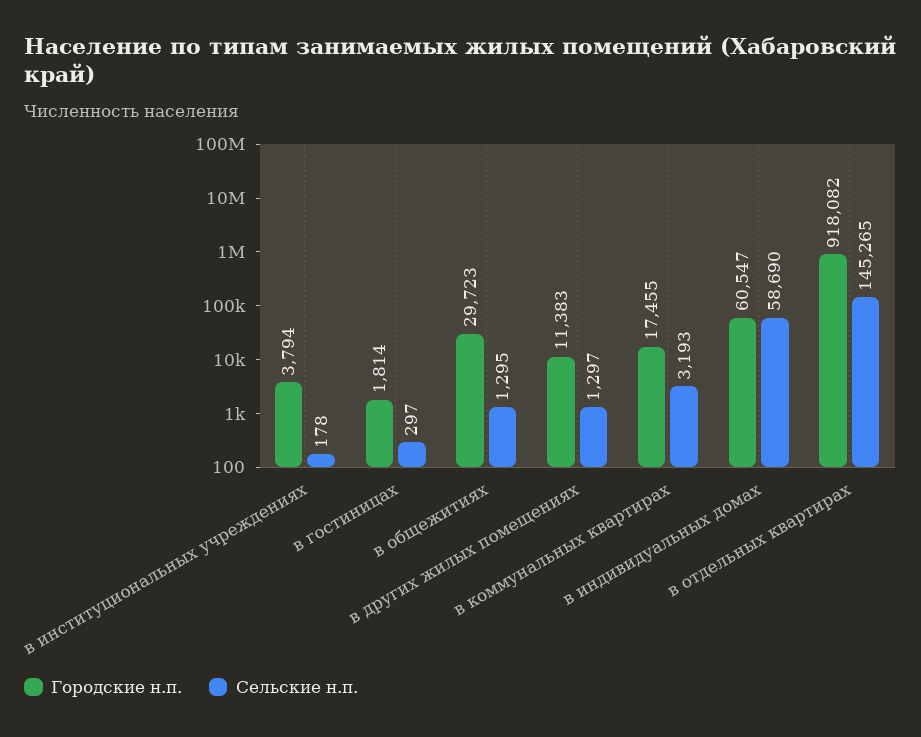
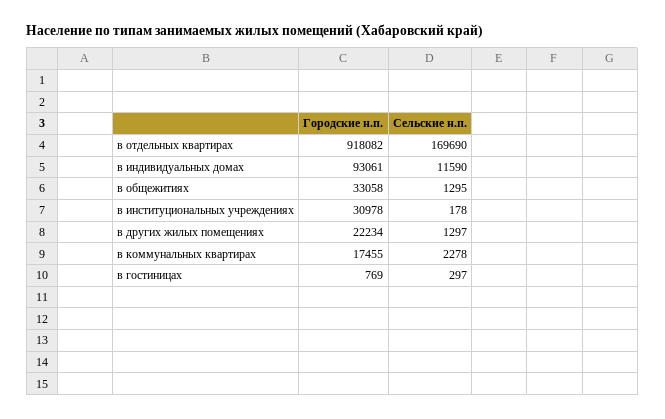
  {
    "Городские н.п.": {
-     "в институциональных учреждениях": 3794,
+     "в институциональных учреждениях": 30978,
-     "в гостиницах": 1814,
+     "в гостиницах": 769,
-     "в общежитиях": 29723,
+     "в общежитиях": 33058,
-     "в других жилых помещениях": 11383,
+     "в других жилых помещениях": 22234,
      "в коммунальных квартирах": 17455,
-     "в индивидуальных домах": 60547,
+     "в индивидуальных домах": 93061,
      "в отдельных квартирах": 918082
    },
    "Сельские н.п.": {
      "в институциональных учреждениях": 178,
      "в гостиницах": 297,
      "в общежитиях": 1295,
      "в других жилых помещениях": 1297,
-     "в коммунальных квартирах": 3193,
+     "в коммунальных квартирах": 2278,
-     "в индивидуальных домах": 58690,
+     "в индивидуальных домах": 11590,
-     "в отдельных квартирах": 145265
+     "в отдельных квартирах": 169690
    }
  }

